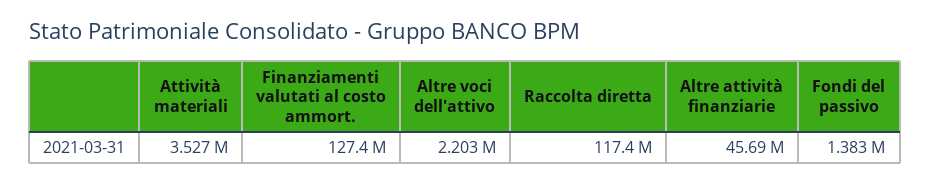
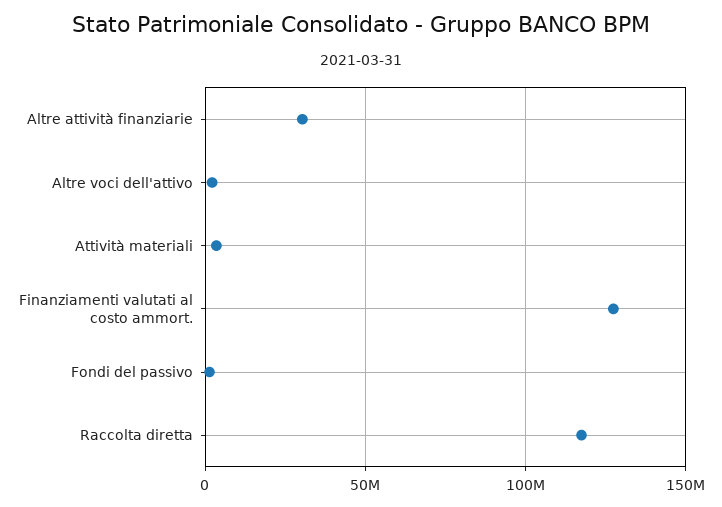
  {
    "Attività materiali": 3527000,
    "Finanziamenti valutati al costo ammort.": 127400000,
    "Altre voci dell'attivo": 2203000,
    "Raccolta diretta": 117400000,
-   "Altre attività finanziarie": 45690000,
+   "Altre attività finanziarie": 30000000,
    "Fondi del passivo": 1383000
  }

